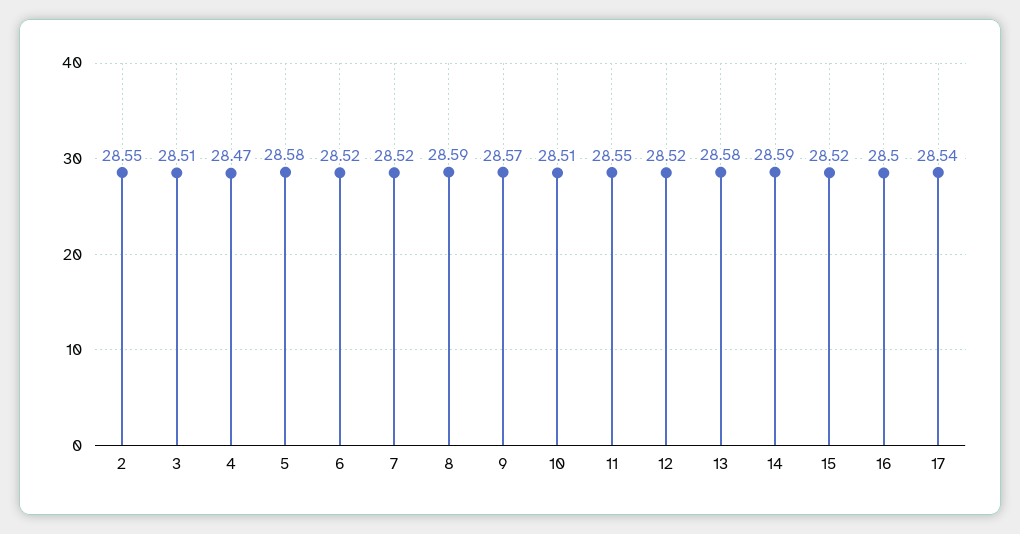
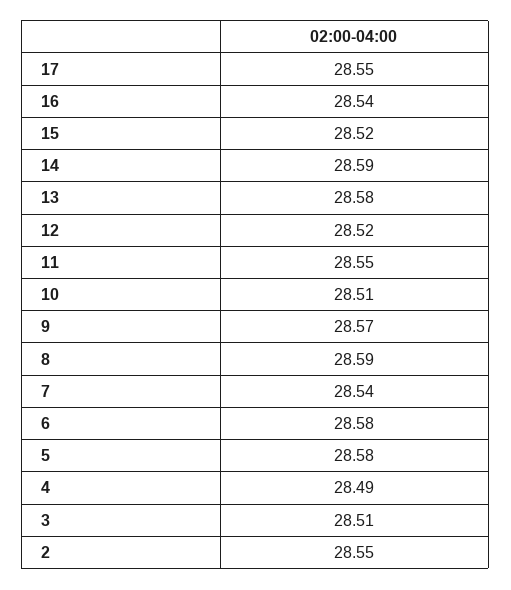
  {
    "2": 28.55,
    "3": 28.51,
-   "4": 28.47,
+   "4": 28.49,
    "5": 28.58,
-   "6": 28.52,
+   "6": 28.58,
-   "7": 28.52,
+   "7": 28.54,
    "8": 28.59,
    "9": 28.57,
    "10": 28.51,
    "11": 28.55,
    "12": 28.52,
    "13": 28.58,
    "14": 28.59,
    "15": 28.52,
-   "16": 28.5,
+   "16": 28.54,
-   "17": 28.54
+   "17": 28.55
  }

